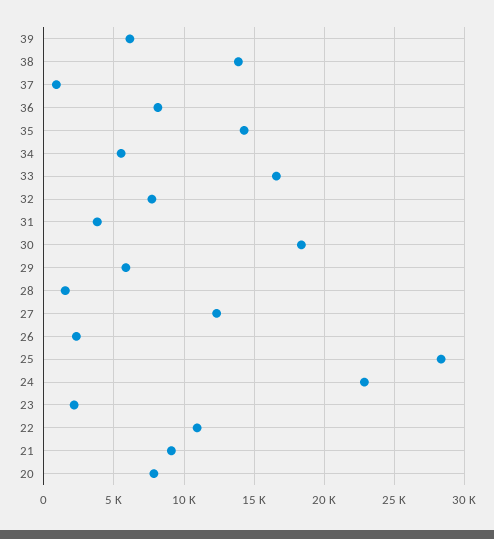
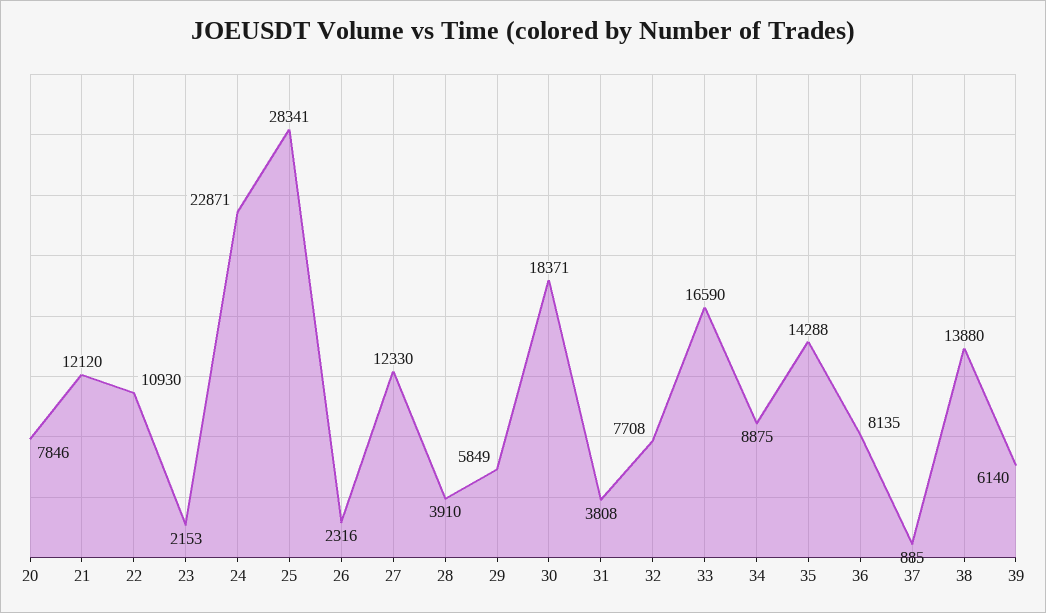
  {
    "39": 6140,
    "38": 13880,
    "37": 885,
    "36": 8135,
    "35": 14288,
-   "34": 5500,
+   "34": 8875,
    "33": 16590,
    "32": 7708,
    "31": 3808,
    "30": 18371,
    "29": 5849,
-   "28": 1500,
+   "28": 3910,
    "27": 12330,
    "26": 2316,
    "25": 28341,
    "24": 22871,
    "23": 2153,
    "22": 10930,
-   "21": 9000,
+   "21": 12120,
    "20": 7846
  }

